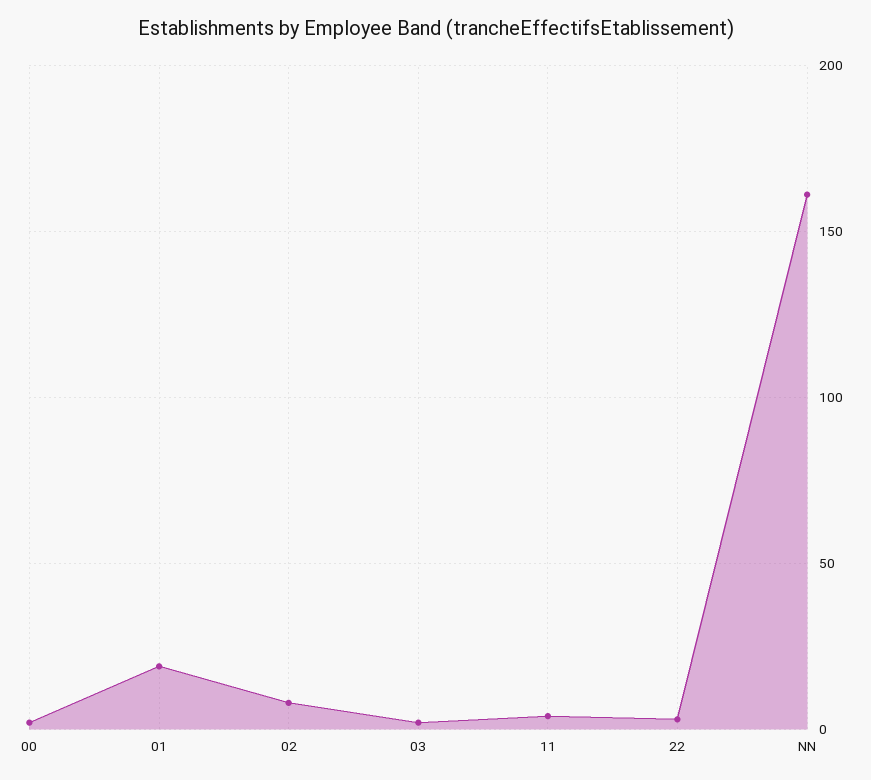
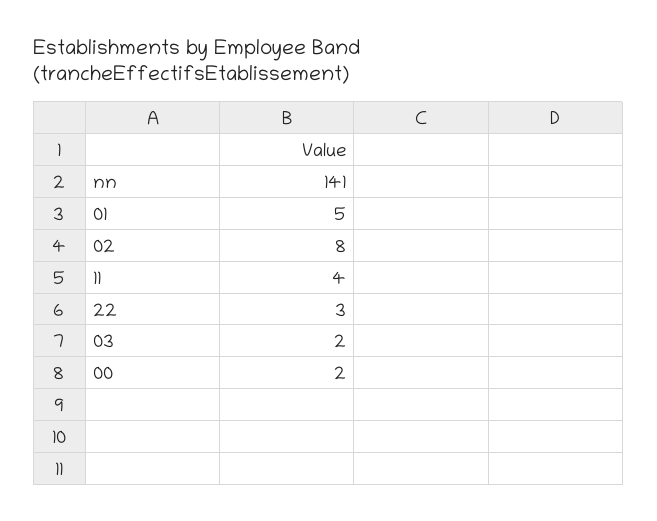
  {
    "00": 2,
-   "01": 20,
+   "01": 5,
    "02": 8,
    "03": 2,
    "11": 4,
    "22": 3,
-   "NN": 160
+   "NN": 141
  }

